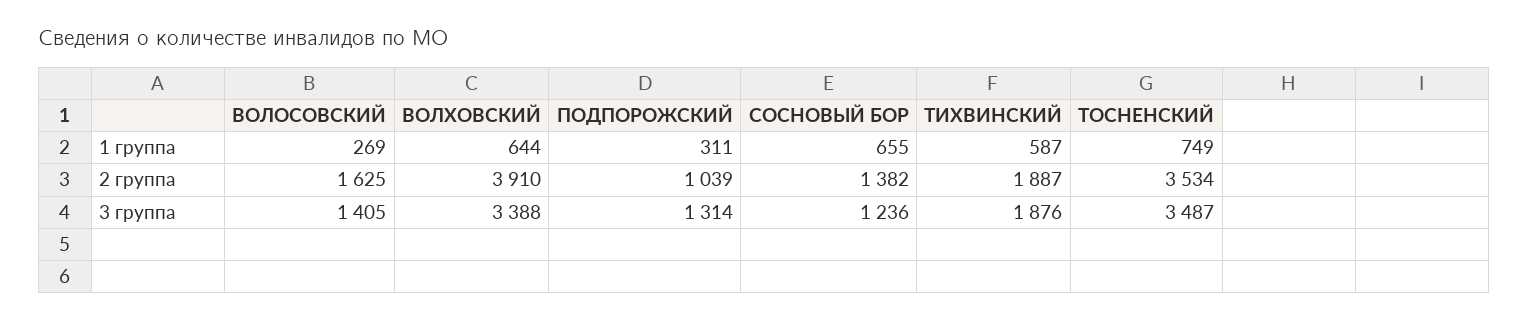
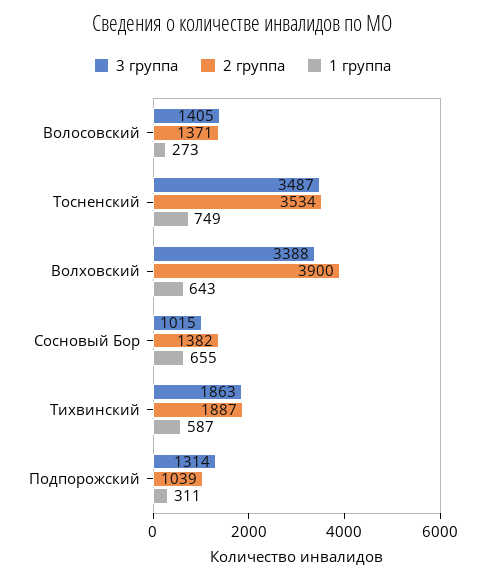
  {
    "1 группа": {
-     "ВОЛОСОВСКИЙ": 269,
+     "ВОЛОСОВСКИЙ": 273,
-     "ВОЛХОВСКИЙ": 644,
+     "ВОЛХОВСКИЙ": 643,
      "ПОДПОРОЖСКИЙ": 311,
      "СОСНОВЫЙ БОР": 655,
      "ТИХВИНСКИЙ": 587,
      "ТОСНЕНСКИЙ": 749
    },
    "2 группа": {
-     "ВОЛОСОВСКИЙ": 1625,
+     "ВОЛОСОВСКИЙ": 1371,
-     "ВОЛХОВСКИЙ": 3910,
+     "ВОЛХОВСКИЙ": 3900,
      "ПОДПОРОЖСКИЙ": 1039,
      "СОСНОВЫЙ БОР": 1382,
      "ТИХВИНСКИЙ": 1887,
      "ТОСНЕНСКИЙ": 3534
    },
    "3 группа": {
      "ВОЛОСОВСКИЙ": 1405,
      "ВОЛХОВСКИЙ": 3388,
      "ПОДПОРОЖСКИЙ": 1314,
-     "СОСНОВЫЙ БОР": 1236,
+     "СОСНОВЫЙ БОР": 1015,
-     "ТИХВИНСКИЙ": 1876,
+     "ТИХВИНСКИЙ": 1863,
      "ТОСНЕНСКИЙ": 3487
    }
  }

